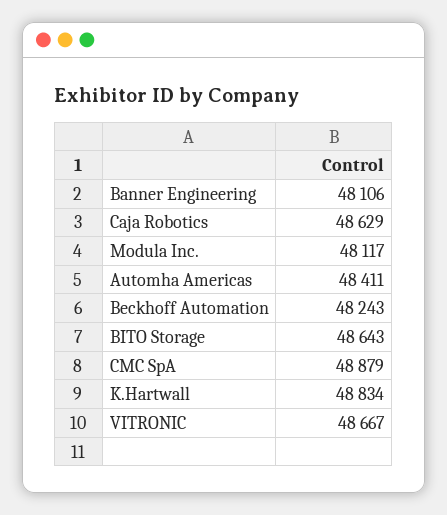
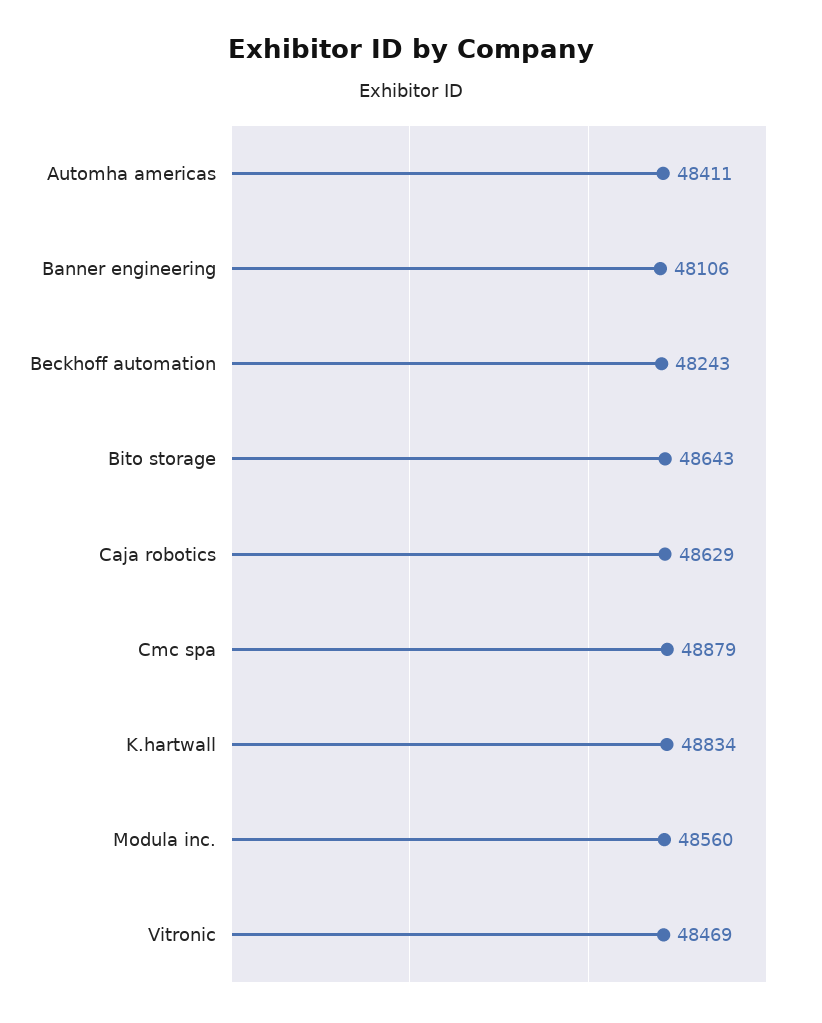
  {
    "Banner Engineering": 48106,
    "Caja Robotics": 48629,
-   "Modula Inc.": 48117,
+   "Modula Inc.": 48560,
    "Automha Americas": 48411,
    "Beckhoff Automation": 48243,
    "BITO Storage": 48643,
    "CMC SpA": 48879,
    "K.Hartwall": 48834,
-   "VITRONIC": 48667
+   "VITRONIC": 48469
  }

